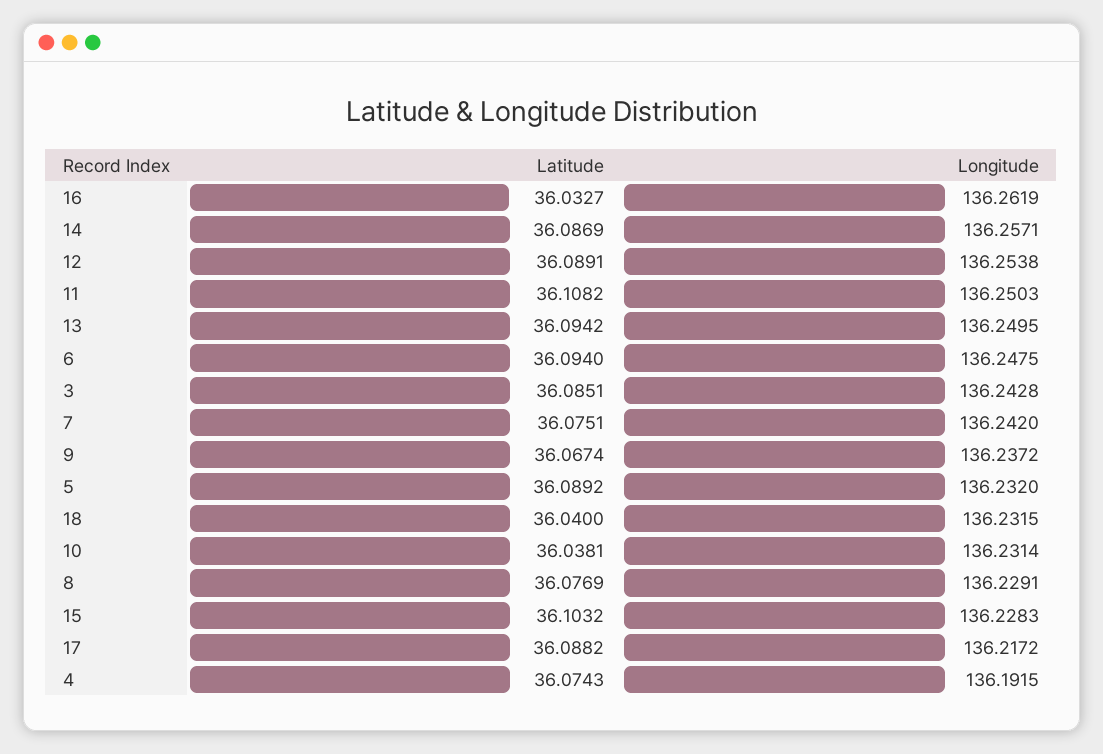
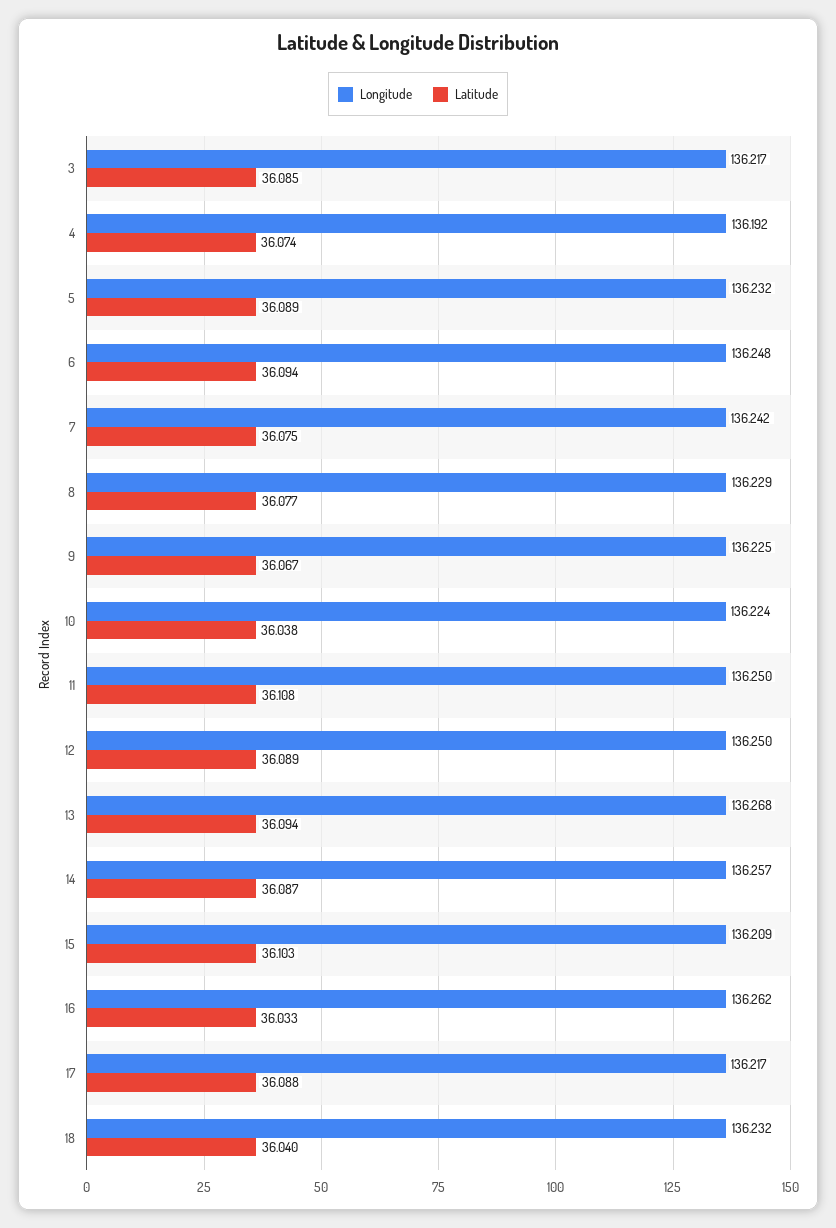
  {
    "Latitude": {
      "16": 36.0327,
      "14": 36.0869,
      "12": 36.0891,
      "11": 36.1082,
      "13": 36.0942,
      "6": 36.094,
      "3": 36.0851,
      "7": 36.0751,
      "9": 36.0674,
      "5": 36.0892,
      "18": 36.04,
      "10": 36.0381,
      "8": 36.0769,
      "15": 36.1032,
      "17": 36.0882,
      "4": 36.0743
    },
    "Longitude": {
      "16": 136.2619,
      "14": 136.2571,
-     "12": 136.2538,
+     "12": 136.25,
      "11": 136.2503,
-     "13": 136.2495,
+     "13": 136.268,
      "6": 136.2475,
-     "3": 136.2428,
+     "3": 136.217,
      "7": 136.242,
-     "9": 136.2372,
+     "9": 136.225,
      "5": 136.232,
      "18": 136.2315,
-     "10": 136.2314,
+     "10": 136.224,
      "8": 136.2291,
-     "15": 136.2283,
+     "15": 136.209,
      "17": 136.2172,
      "4": 136.1915
    }
  }

